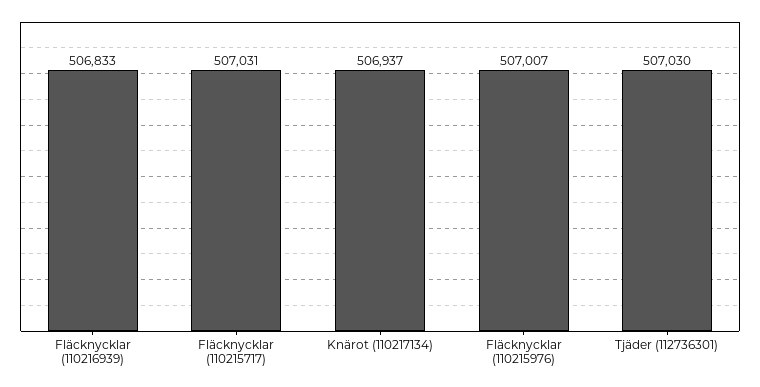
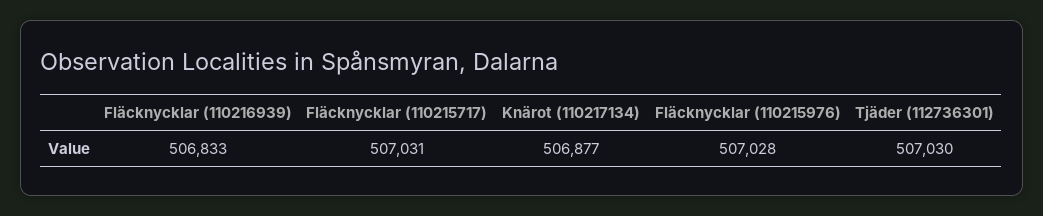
  {
    "Fläcknycklar (110216939)": 506833,
    "Fläcknycklar (110215717)": 507031,
-   "Knärot (110217134)": 506937,
+   "Knärot (110217134)": 506877,
-   "Fläcknycklar (110215976)": 507007,
+   "Fläcknycklar (110215976)": 507028,
    "Tjäder (112736301)": 507030
  }

